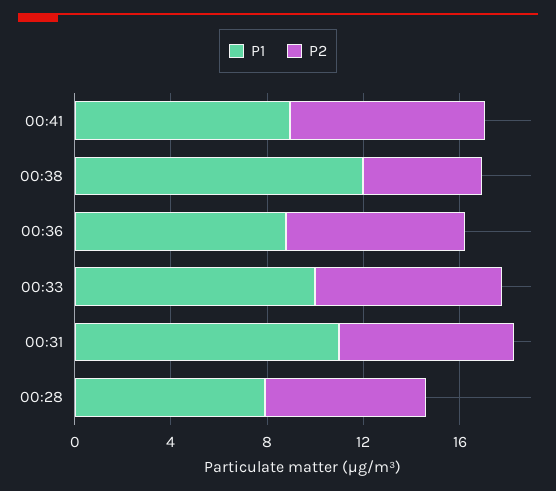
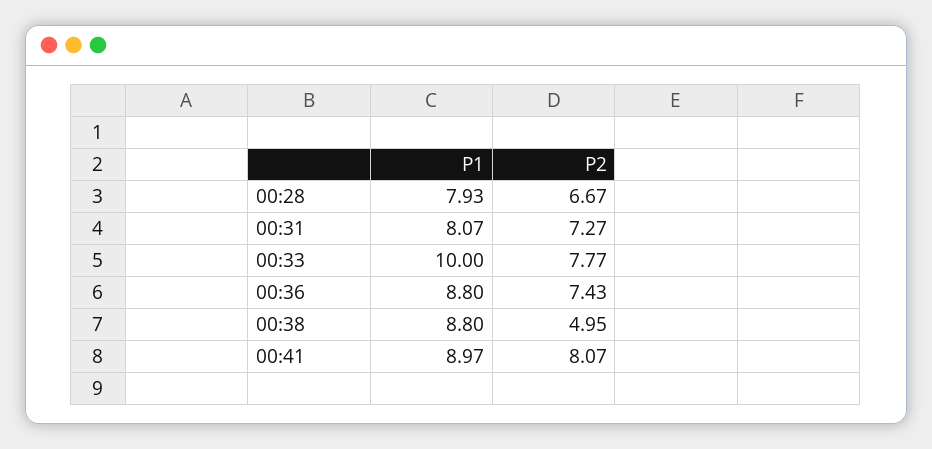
  {
    "P1": {
      "00:41": 8.97,
-     "00:38": 12,
+     "00:38": 8.8,
      "00:36": 8.8,
      "00:33": 10,
-     "00:31": 11,
+     "00:31": 8.07,
      "00:28": 7.93
    },
    "P2": {
      "00:41": 8.07,
      "00:38": 4.95,
      "00:36": 7.43,
      "00:33": 7.77,
      "00:31": 7.27,
      "00:28": 6.67
    }
  }

